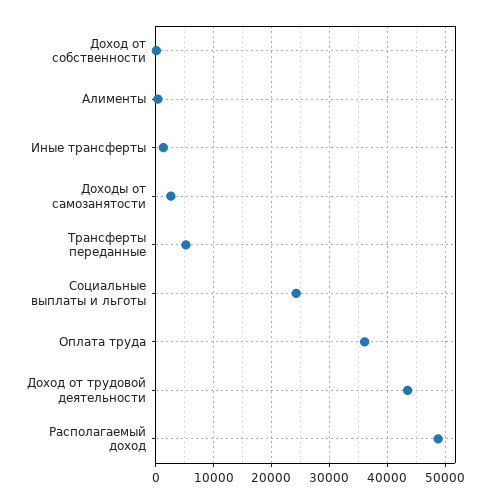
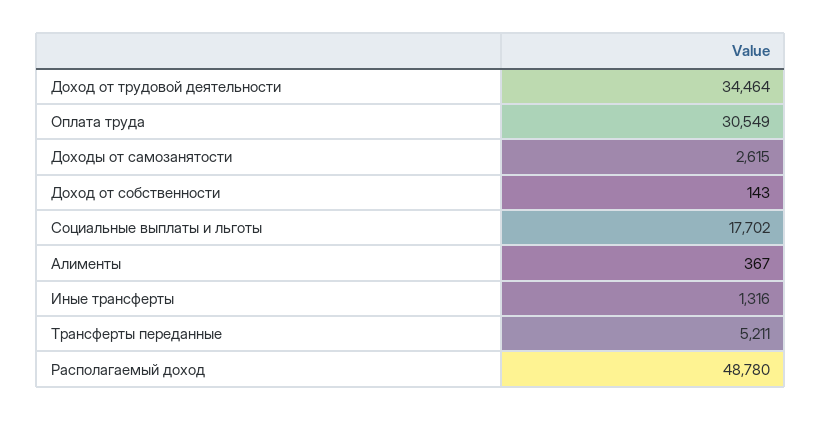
  {
    "Доход от собственности": 143,
    "Алименты": 367,
    "Иные трансферты": 1316,
    "Доходы от самозанятости": 2615,
    "Трансферты переданные": 5211,
-   "Социальные выплаты и льготы": 24000,
+   "Социальные выплаты и льготы": 17702,
-   "Оплата труда": 36000,
+   "Оплата труда": 30549,
-   "Доход от трудовой деятельности": 44000,
+   "Доход от трудовой деятельности": 34464,
    "Располагаемый доход": 48780
  }

